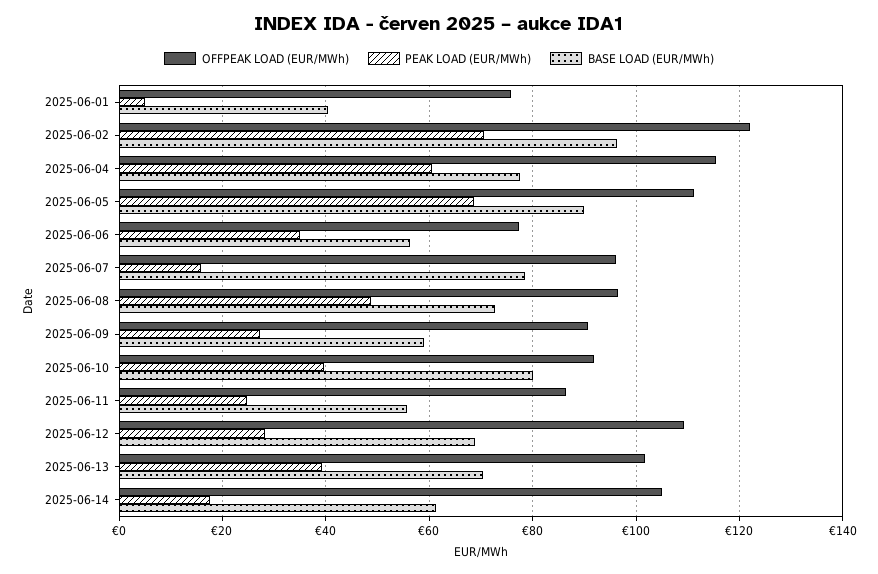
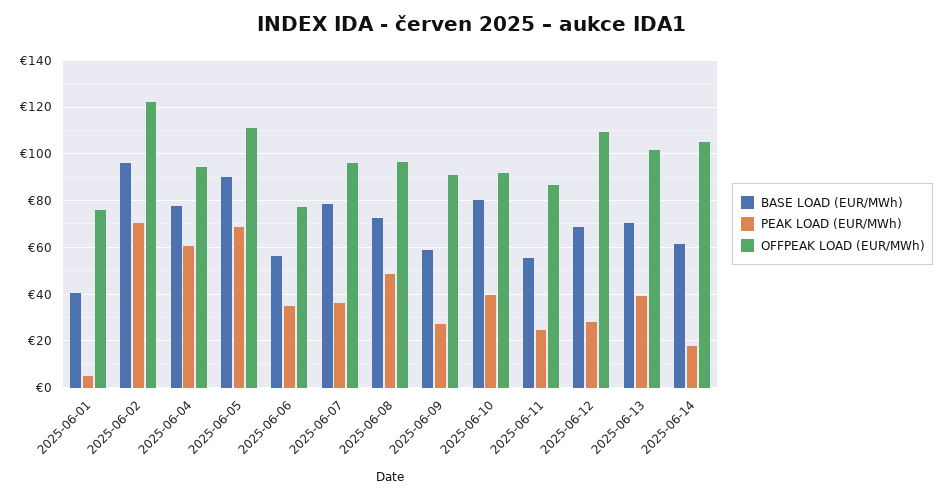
  {
    "OFFPEAK LOAD (EUR/MWh)": {
      "2025-06-01": 76,
      "2025-06-02": 122,
-     "2025-06-04": 116,
+     "2025-06-04": 95,
      "2025-06-05": 112,
      "2025-06-06": 78,
      "2025-06-07": 96,
      "2025-06-08": 96,
      "2025-06-09": 90,
      "2025-06-10": 92,
      "2025-06-11": 86,
      "2025-06-12": 110,
      "2025-06-13": 102,
      "2025-06-14": 104
    },
    "PEAK LOAD (EUR/MWh)": {
      "2025-06-01": 4,
      "2025-06-02": 70,
      "2025-06-04": 60,
      "2025-06-05": 68,
      "2025-06-06": 34,
-     "2025-06-07": 16,
+     "2025-06-07": 35,
      "2025-06-08": 48,
      "2025-06-09": 28,
      "2025-06-10": 40,
      "2025-06-11": 24,
      "2025-06-12": 28,
      "2025-06-13": 40,
      "2025-06-14": 18
    },
    "BASE LOAD (EUR/MWh)": {
      "2025-06-01": 40,
      "2025-06-02": 96,
      "2025-06-04": 78,
      "2025-06-05": 90,
      "2025-06-06": 56,
      "2025-06-07": 78,
      "2025-06-08": 72,
      "2025-06-09": 60,
      "2025-06-10": 80,
      "2025-06-11": 56,
      "2025-06-12": 68,
      "2025-06-13": 70,
      "2025-06-14": 62
    }
  }

